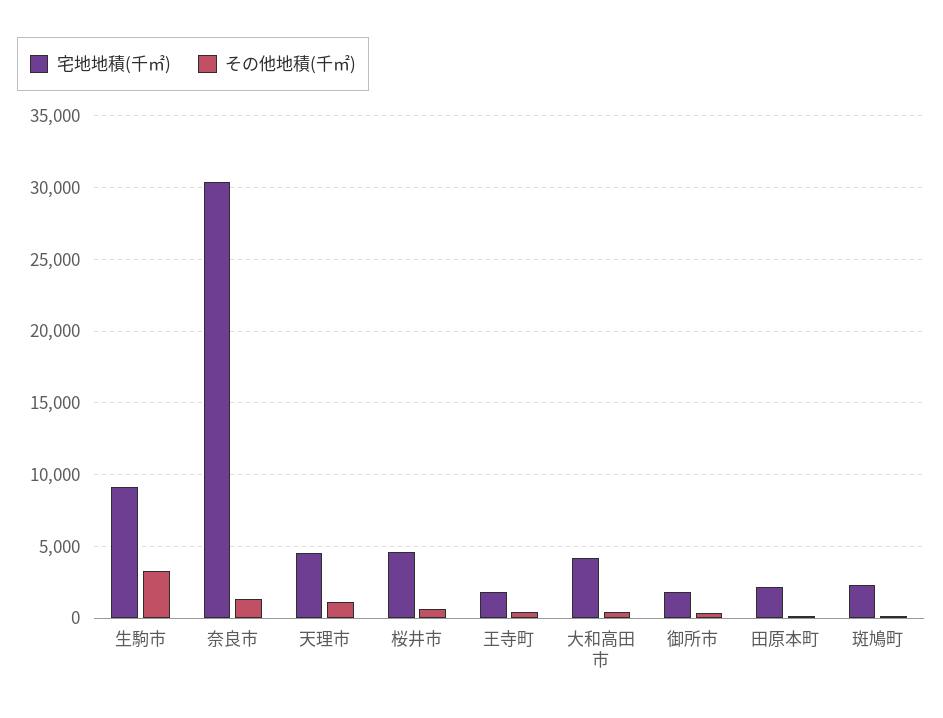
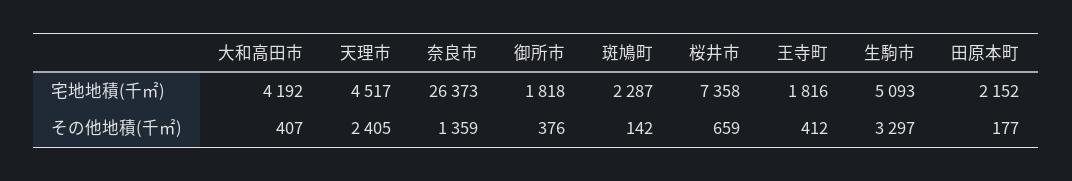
  {
    "宅地地積(千㎡)": {
-     "生駒市": 9000,
+     "生駒市": 5093,
-     "奈良市": 30500,
+     "奈良市": 26373,
      "天理市": 4517,
-     "桜井市": 4500,
+     "桜井市": 7358,
      "王寺町": 1816,
      "大和高田市": 4192,
      "御所市": 1818,
      "田原本町": 2152,
      "斑鳩町": 2287
    },
    "その他地積(千㎡)": {
      "生駒市": 3297,
      "奈良市": 1359,
-     "天理市": 1000,
+     "天理市": 2405,
      "桜井市": 659,
      "王寺町": 412,
      "大和高田市": 407,
      "御所市": 376,
      "田原本町": 177,
      "斑鳩町": 142
    }
  }

